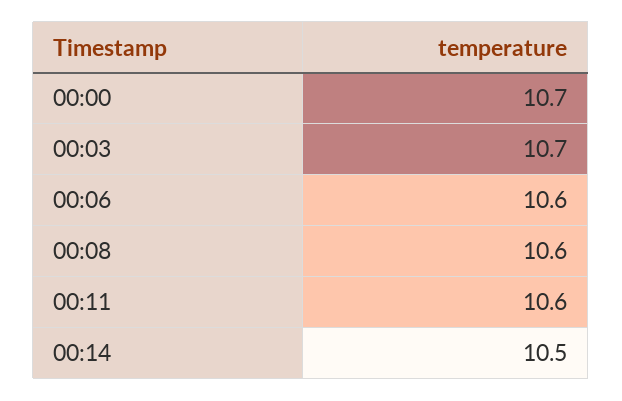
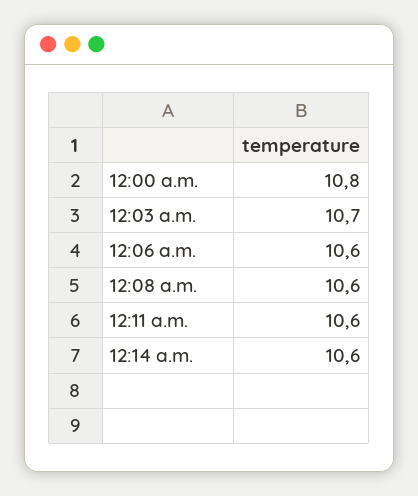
  {
-   "00:00": 10.7,
+   "00:00": 10.8,
    "00:03": 10.7,
    "00:06": 10.6,
    "00:08": 10.6,
    "00:11": 10.6,
-   "00:14": 10.5
+   "00:14": 10.6
  }

